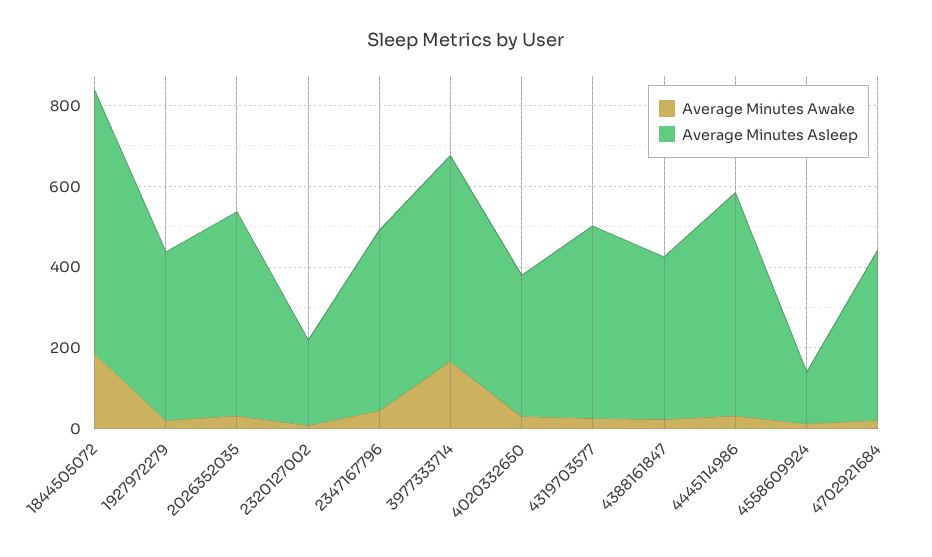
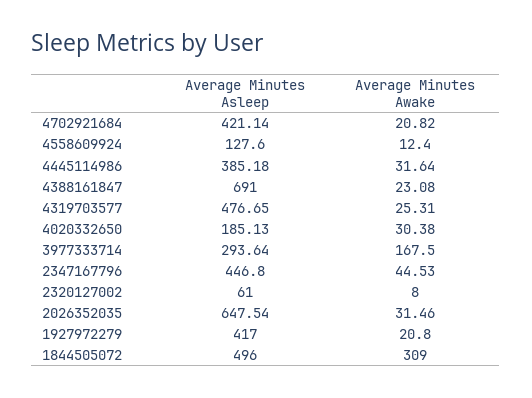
  {
    "Average Minutes Awake": {
-     "1844505072": 200,
+     "1844505072": 309,
      "1927972279": 20.8,
      "2026352035": 31.46,
      "2320127002": 8,
      "2347167796": 44.53,
      "3977333714": 167.5,
      "4020332650": 30.38,
      "4319703577": 25.31,
      "4388161847": 23.08,
      "4445114986": 31.64,
      "4558609924": 12.4,
      "4702921684": 20.82
    },
    "Average Minutes Asleep": {
-     "1844505072": 650,
+     "1844505072": 496,
      "1927972279": 417,
-     "2026352035": 500,
+     "2026352035": 647.54,
-     "2320127002": 200,
+     "2320127002": 61,
      "2347167796": 446.8,
-     "3977333714": 500,
+     "3977333714": 293.64,
-     "4020332650": 350,
+     "4020332650": 185.13,
      "4319703577": 476.65,
-     "4388161847": 400,
+     "4388161847": 691,
-     "4445114986": 550,
+     "4445114986": 385.18,
      "4558609924": 127.6,
      "4702921684": 421.14
    }
  }

